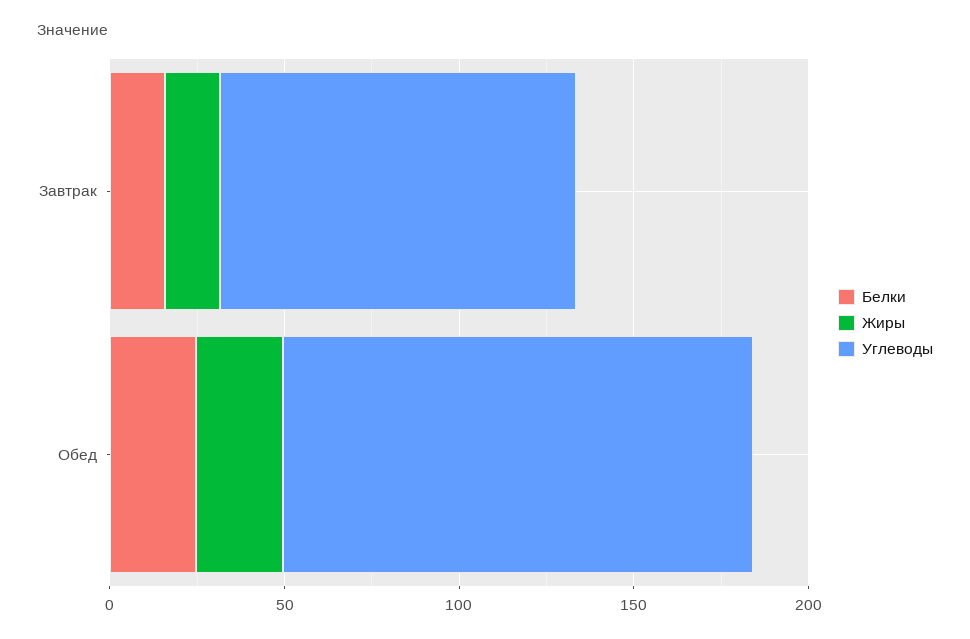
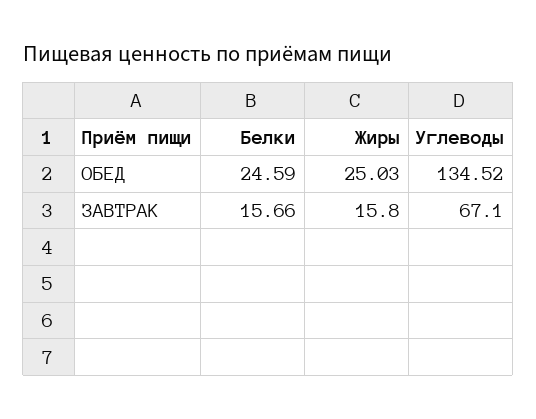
  {
    "Белки": {
      "Завтрак": 15.66,
      "Обед": 24.59
    },
    "Жиры": {
      "Завтрак": 15.8,
      "Обед": 25.03
    },
    "Углеводы": {
-     "Завтрак": 100,
+     "Завтрак": 67.1,
      "Обед": 134.52
    }
  }

